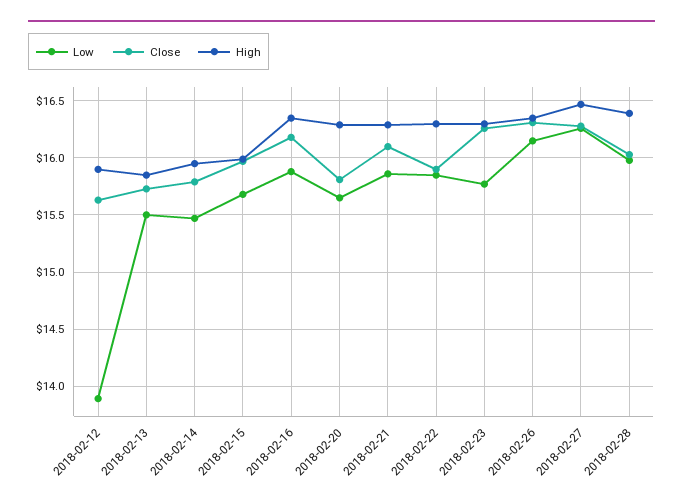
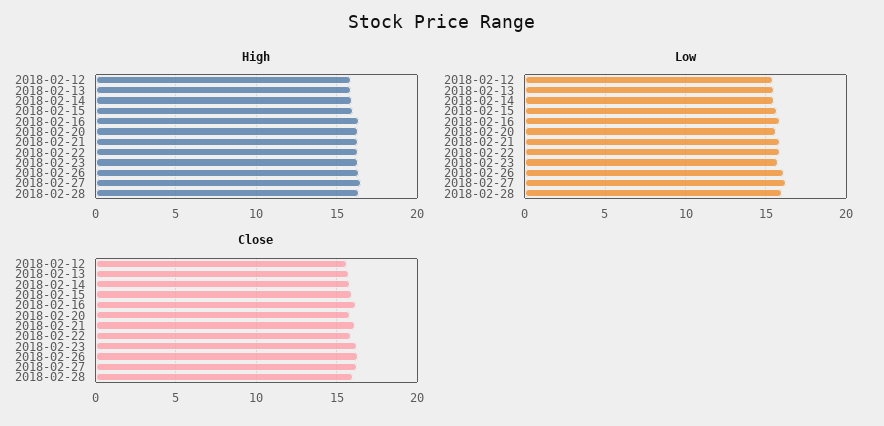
  {
    "Low": {
-     "2018-02-12": 13.9,
+     "2018-02-12": 15.5,
      "2018-02-13": 15.5,
      "2018-02-14": 15.5,
      "2018-02-15": 15.7,
      "2018-02-16": 15.9,
      "2018-02-20": 15.7,
      "2018-02-21": 15.9,
      "2018-02-22": 15.9,
      "2018-02-23": 15.8,
      "2018-02-26": 16.2,
      "2018-02-27": 16.3,
      "2018-02-28": 16
    },
    "Close": {
      "2018-02-12": 15.6,
      "2018-02-13": 15.7,
      "2018-02-14": 15.8,
      "2018-02-15": 16,
      "2018-02-16": 16.2,
      "2018-02-20": 15.8,
      "2018-02-21": 16.1,
      "2018-02-22": 15.9,
      "2018-02-23": 16.3,
      "2018-02-26": 16.3,
      "2018-02-27": 16.3,
      "2018-02-28": 16
    },
    "High": {
      "2018-02-12": 15.9,
      "2018-02-13": 15.9,
      "2018-02-14": 16,
      "2018-02-15": 16,
      "2018-02-16": 16.4,
      "2018-02-20": 16.3,
      "2018-02-21": 16.3,
      "2018-02-22": 16.3,
      "2018-02-23": 16.3,
      "2018-02-26": 16.4,
      "2018-02-27": 16.5,
      "2018-02-28": 16.4
    }
  }

